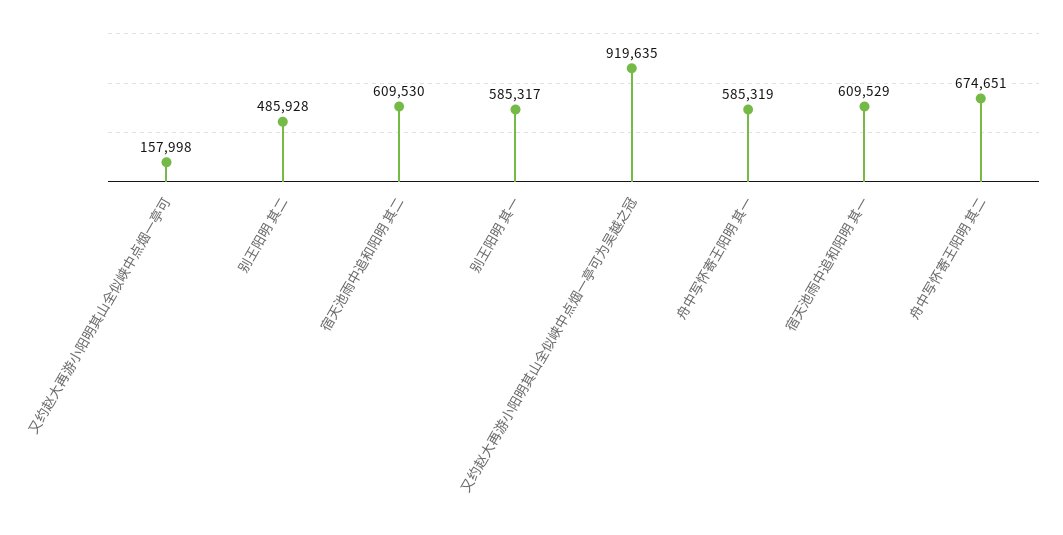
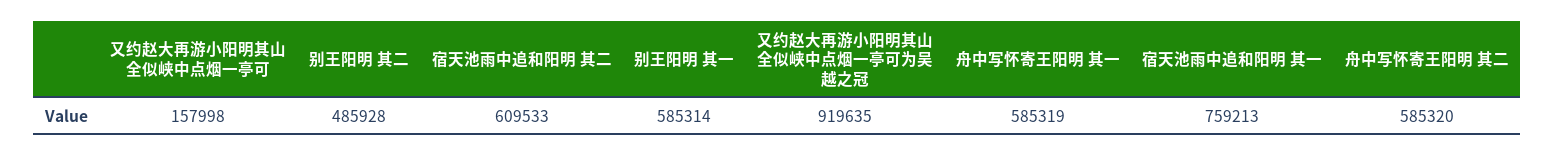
  {
    "又约赵大再游小阳明其山全似峡中点烟一亭可": 157998,
    "别王阳明 其二": 485928,
-   "宿天池雨中追和阳明 其二": 609530,
+   "宿天池雨中追和阳明 其二": 609533,
-   "别王阳明 其一": 585317,
+   "别王阳明 其一": 585314,
    "又约赵大再游小阳明其山全似峡中点烟一亭可为吴越之冠": 919635,
    "舟中写怀寄王阳明 其一": 585319,
-   "宿天池雨中追和阳明 其一": 609529,
+   "宿天池雨中追和阳明 其一": 759213,
-   "舟中写怀寄王阳明 其二": 674651
+   "舟中写怀寄王阳明 其二": 585320
  }

